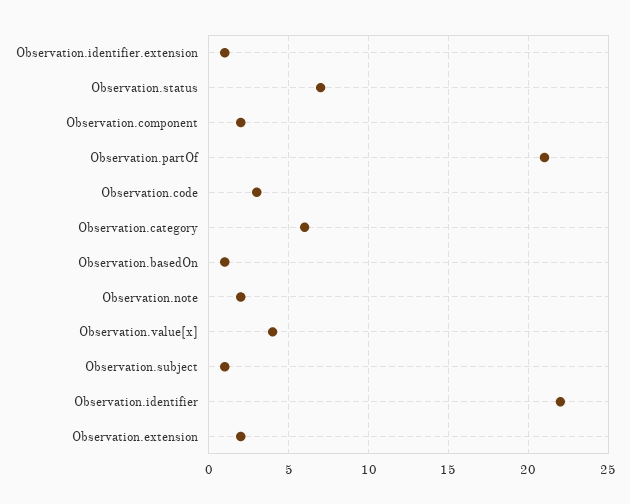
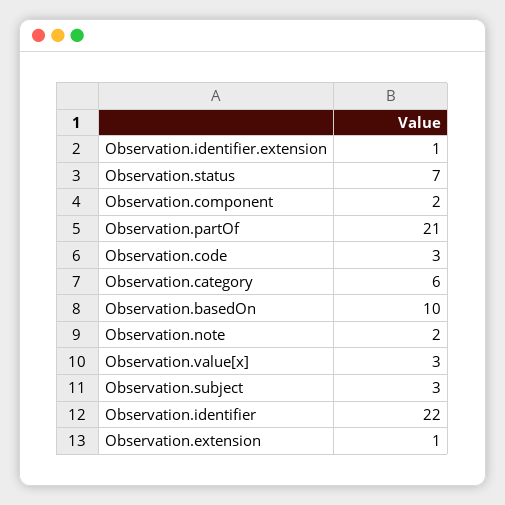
  {
    "Observation.identifier.extension": 1,
    "Observation.status": 7,
    "Observation.component": 2,
    "Observation.partOf": 21,
    "Observation.code": 3,
    "Observation.category": 6,
-   "Observation.basedOn": 1,
+   "Observation.basedOn": 10,
    "Observation.note": 2,
-   "Observation.value[x]": 4,
+   "Observation.value[x]": 3,
-   "Observation.subject": 1,
+   "Observation.subject": 3,
    "Observation.identifier": 22,
-   "Observation.extension": 2
+   "Observation.extension": 1
  }

